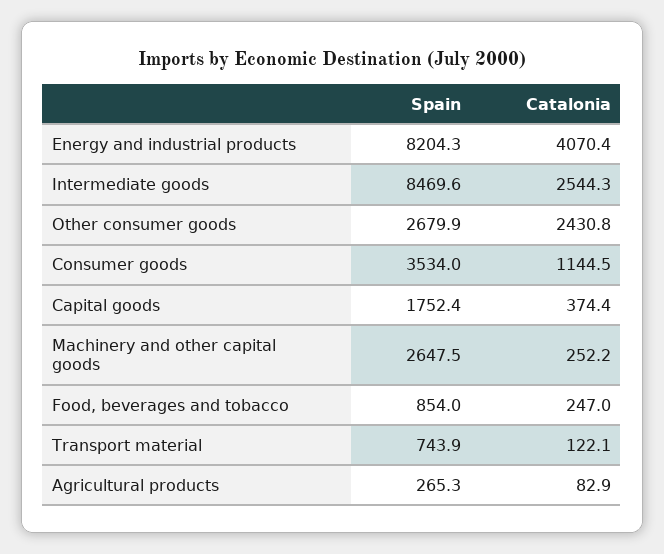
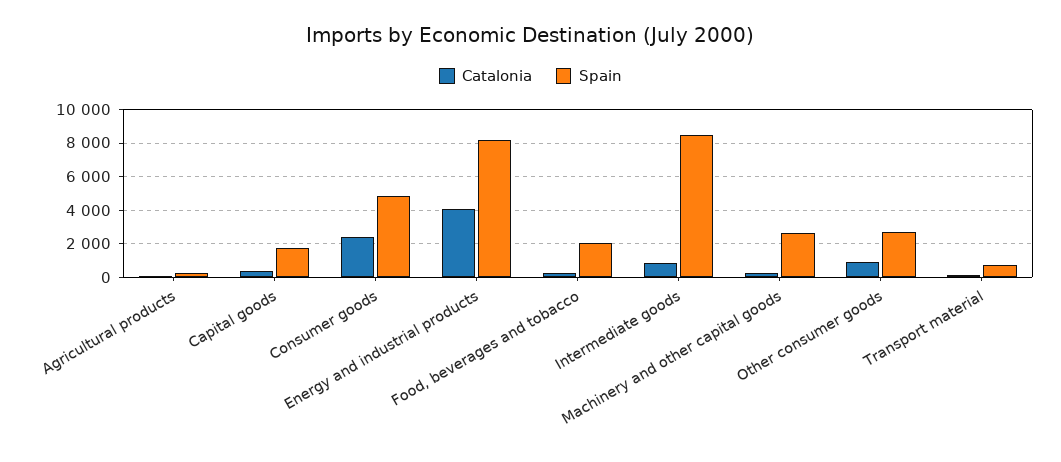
  {
    "Spain": {
      "Energy and industrial products": 8204.3,
      "Intermediate goods": 8469.6,
      "Other consumer goods": 2679.9,
-     "Consumer goods": 3534,
+     "Consumer goods": 5000,
      "Capital goods": 1752.4,
      "Machinery and other capital goods": 2647.5,
-     "Food, beverages and tobacco": 854,
+     "Food, beverages and tobacco": 2000,
      "Transport material": 743.9,
      "Agricultural products": 265.3
    },
    "Catalonia": {
      "Energy and industrial products": 4070.4,
-     "Intermediate goods": 2544.3,
+     "Intermediate goods": 1000,
-     "Other consumer goods": 2430.8,
+     "Other consumer goods": 1000,
-     "Consumer goods": 1144.5,
+     "Consumer goods": 2500,
      "Capital goods": 374.4,
      "Machinery and other capital goods": 252.2,
      "Food, beverages and tobacco": 247,
      "Transport material": 122.1,
      "Agricultural products": 82.9
    }
  }

